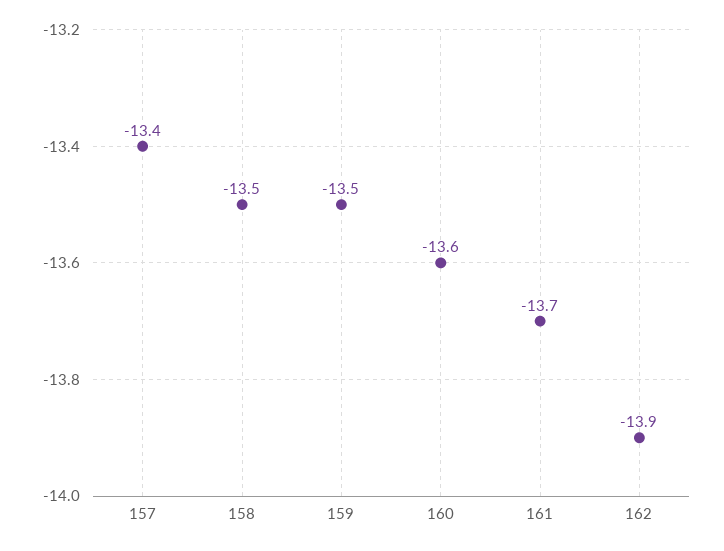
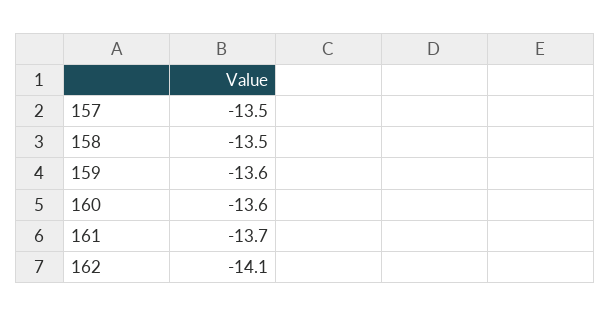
  {
-   "157": -13.4,
+   "157": -13.5,
    "158": -13.5,
-   "159": -13.5,
+   "159": -13.6,
    "160": -13.6,
    "161": -13.7,
-   "162": -13.9
+   "162": -14.1
  }

